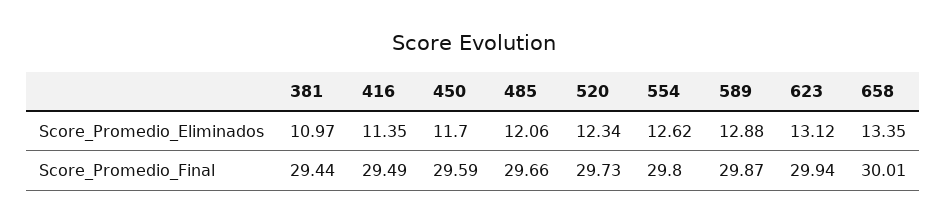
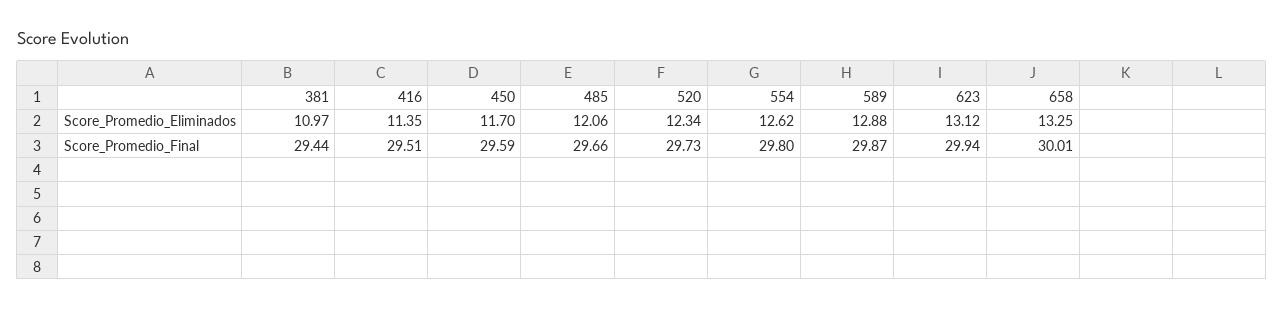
  {
    "381": {
      "Score_Promedio_Eliminados": 10.97,
      "Score_Promedio_Final": 29.44
    },
    "416": {
      "Score_Promedio_Eliminados": 11.35,
-     "Score_Promedio_Final": 29.49
+     "Score_Promedio_Final": 29.51
    },
    "450": {
      "Score_Promedio_Eliminados": 11.7,
      "Score_Promedio_Final": 29.59
    },
    "485": {
      "Score_Promedio_Eliminados": 12.06,
      "Score_Promedio_Final": 29.66
    },
    "520": {
      "Score_Promedio_Eliminados": 12.34,
      "Score_Promedio_Final": 29.73
    },
    "554": {
      "Score_Promedio_Eliminados": 12.62,
      "Score_Promedio_Final": 29.8
    },
    "589": {
      "Score_Promedio_Eliminados": 12.88,
      "Score_Promedio_Final": 29.87
    },
    "623": {
      "Score_Promedio_Eliminados": 13.12,
      "Score_Promedio_Final": 29.94
    },
    "658": {
-     "Score_Promedio_Eliminados": 13.35,
+     "Score_Promedio_Eliminados": 13.25,
      "Score_Promedio_Final": 30.01
    }
  }

